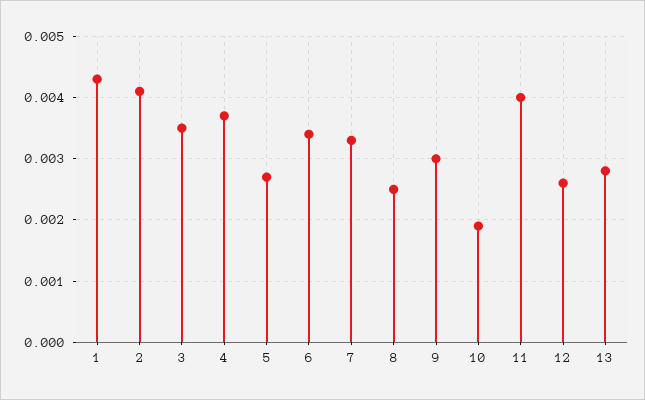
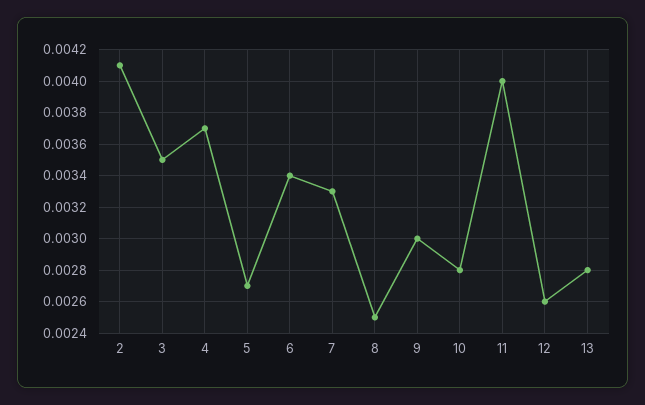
  {
-   "1": 0.0043,
    "2": 0.0041,
    "3": 0.0035,
    "4": 0.0037,
    "5": 0.0027,
    "6": 0.0034,
    "7": 0.0033,
    "8": 0.0025,
    "9": 0.003,
-   "10": 0.0019,
+   "10": 0.0028,
    "11": 0.004,
    "12": 0.0026,
    "13": 0.0028
  }

